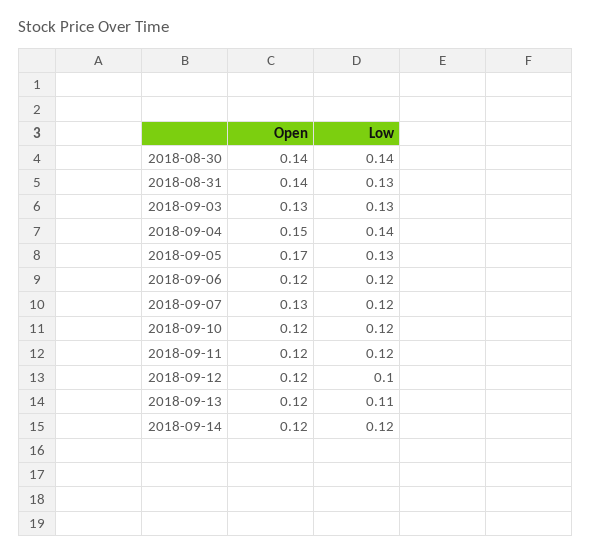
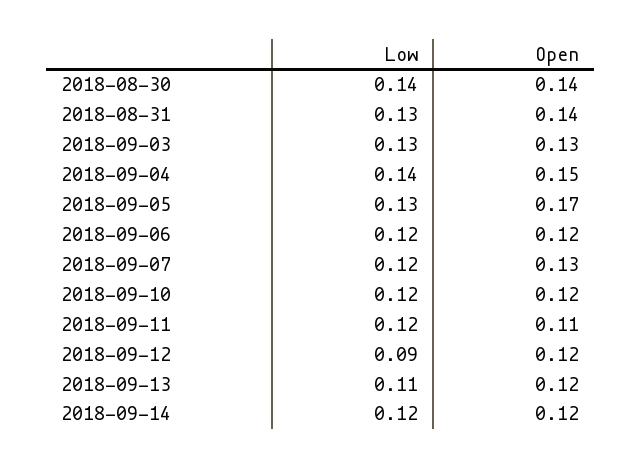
  {
    "Open": {
      "2018-08-30": 0.14,
      "2018-08-31": 0.14,
      "2018-09-03": 0.13,
      "2018-09-04": 0.15,
      "2018-09-05": 0.17,
      "2018-09-06": 0.12,
      "2018-09-07": 0.13,
      "2018-09-10": 0.12,
-     "2018-09-11": 0.12,
+     "2018-09-11": 0.11,
      "2018-09-12": 0.12,
      "2018-09-13": 0.12,
      "2018-09-14": 0.12
    },
    "Low": {
      "2018-08-30": 0.14,
      "2018-08-31": 0.13,
      "2018-09-03": 0.13,
      "2018-09-04": 0.14,
      "2018-09-05": 0.13,
      "2018-09-06": 0.12,
      "2018-09-07": 0.12,
      "2018-09-10": 0.12,
      "2018-09-11": 0.12,
-     "2018-09-12": 0.1,
+     "2018-09-12": 0.09,
      "2018-09-13": 0.11,
      "2018-09-14": 0.12
    }
  }

